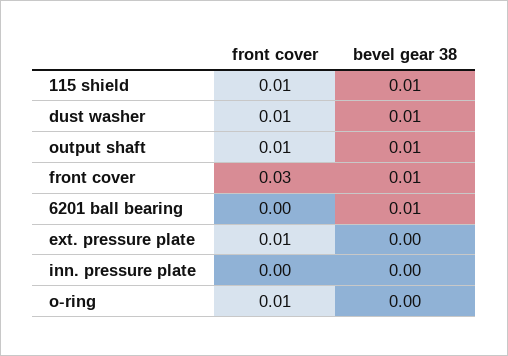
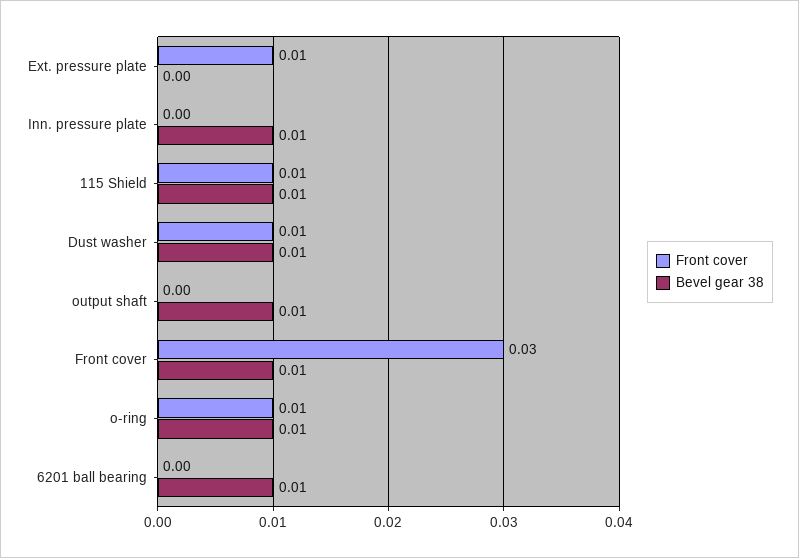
  {
    "front cover": {
      "115 shield": 0.01,
      "dust washer": 0.01,
-     "output shaft": 0.01,
+     "output shaft": 0,
      "front cover": 0.03,
      "6201 ball bearing": 0,
      "ext. pressure plate": 0.01,
      "inn. pressure plate": 0,
      "o-ring": 0.01
    },
    "bevel gear 38": {
      "115 shield": 0.01,
      "dust washer": 0.01,
      "output shaft": 0.01,
      "front cover": 0.01,
      "6201 ball bearing": 0.01,
      "ext. pressure plate": 0,
-     "inn. pressure plate": 0,
+     "inn. pressure plate": 0.01,
-     "o-ring": 0
+     "o-ring": 0.01
    }
  }

